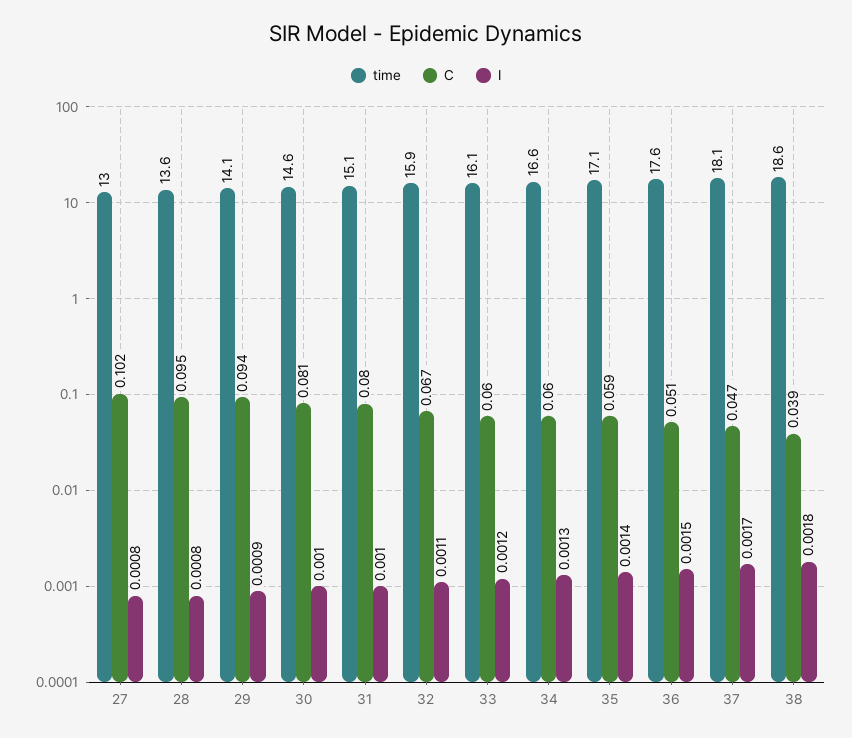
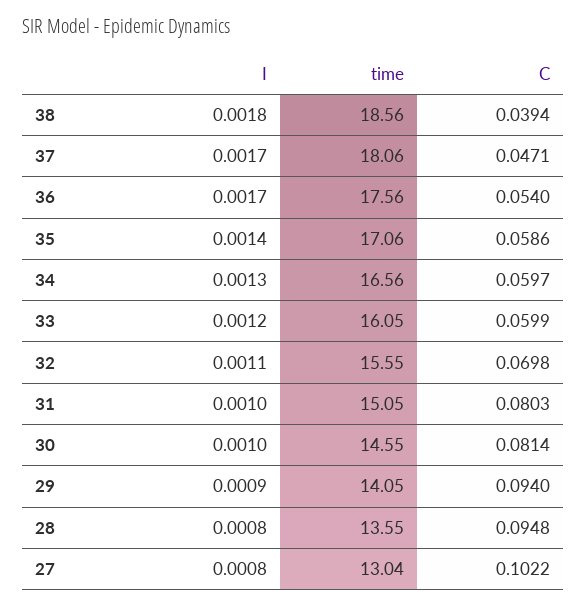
  {
    "time": {
      "27": 13.04,
      "28": 13.55,
      "29": 14.05,
      "30": 14.55,
      "31": 15.05,
-     "32": 15.9,
+     "32": 15.55,
      "33": 16.05,
      "34": 16.56,
      "35": 17.06,
      "36": 17.56,
      "37": 18.06,
      "38": 18.56
    },
    "C": {
      "27": 0.1022,
      "28": 0.0948,
      "29": 0.094,
      "30": 0.0814,
      "31": 0.0803,
-     "32": 0.067,
+     "32": 0.0698,
      "33": 0.0599,
      "34": 0.0597,
      "35": 0.0586,
-     "36": 0.051,
+     "36": 0.054,
      "37": 0.0471,
      "38": 0.0394
    },
    "I": {
      "27": 0.0008,
      "28": 0.0008,
      "29": 0.0009,
      "30": 0.001,
      "31": 0.001,
      "32": 0.0011,
      "33": 0.0012,
      "34": 0.0013,
      "35": 0.0014,
-     "36": 0.0015,
+     "36": 0.0017,
      "37": 0.0017,
      "38": 0.0018
    }
  }

